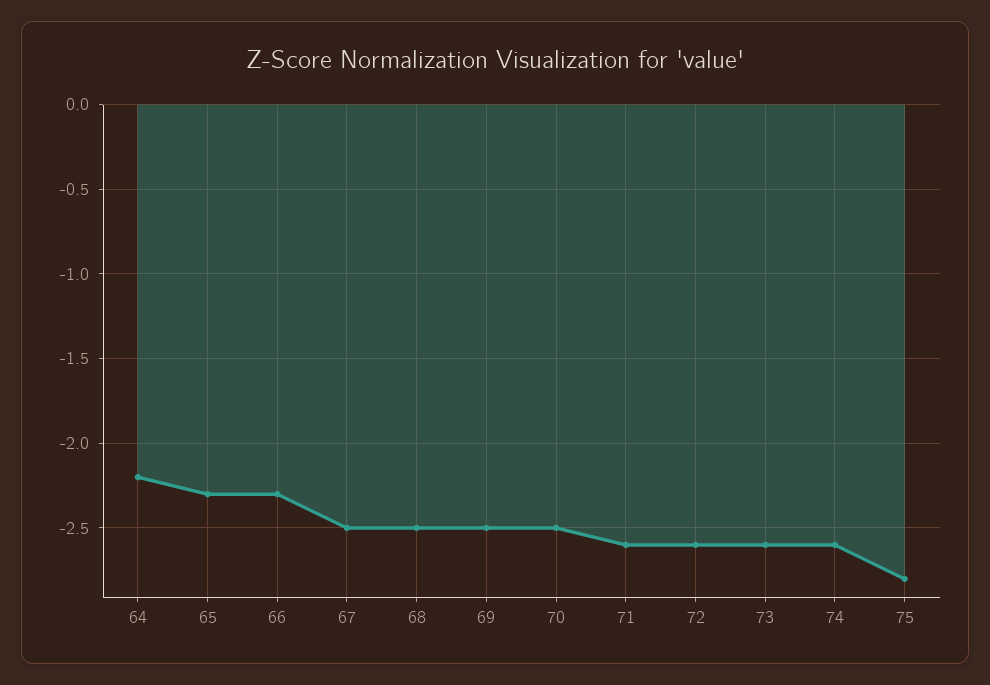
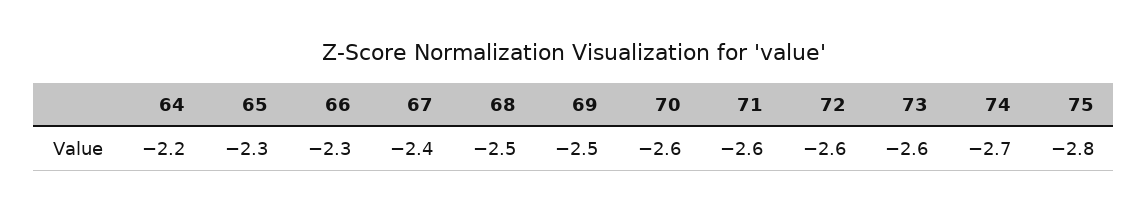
  {
    "64": -2.2,
    "65": -2.3,
    "66": -2.3,
-   "67": -2.5,
+   "67": -2.4,
    "68": -2.5,
    "69": -2.5,
-   "70": -2.5,
+   "70": -2.6,
    "71": -2.6,
    "72": -2.6,
    "73": -2.6,
-   "74": -2.6,
+   "74": -2.7,
    "75": -2.8
  }

